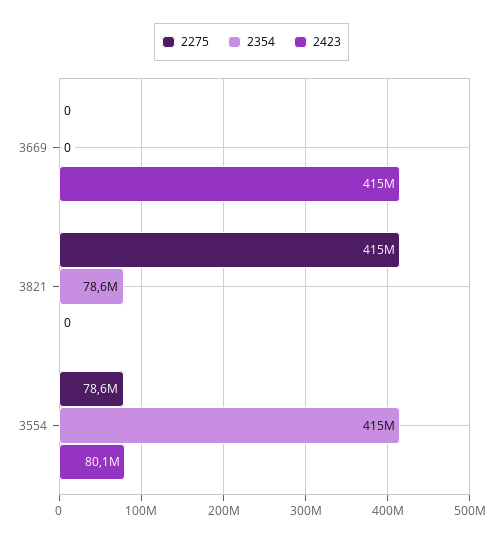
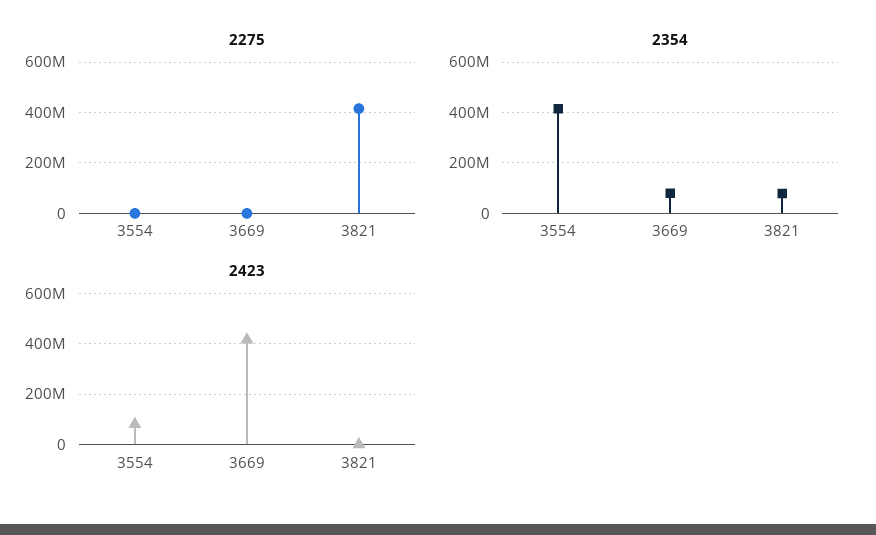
  {
    "2275": {
      "3669": 0,
      "3821": 415000000,
-     "3554": 78600000
+     "3554": 0
    },
    "2354": {
-     "3669": 0,
+     "3669": 75000000,
      "3821": 78600000,
      "3554": 415000000
    },
    "2423": {
      "3669": 415000000,
      "3821": 0,
      "3554": 80100000
    }
  }

